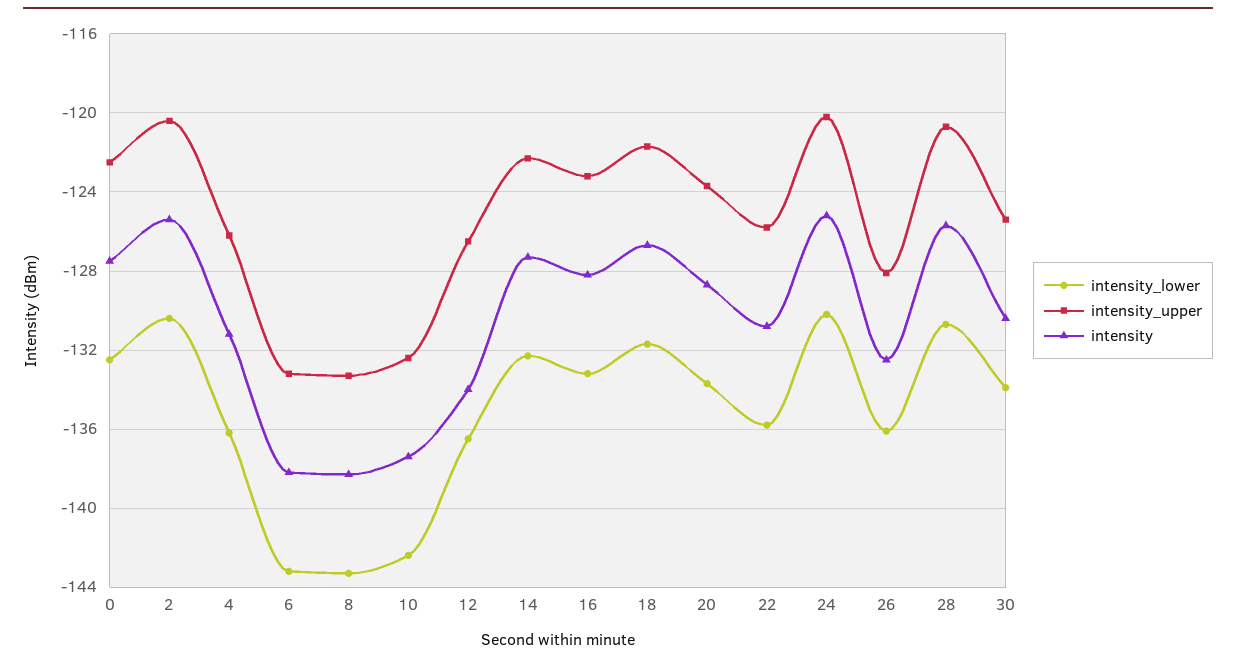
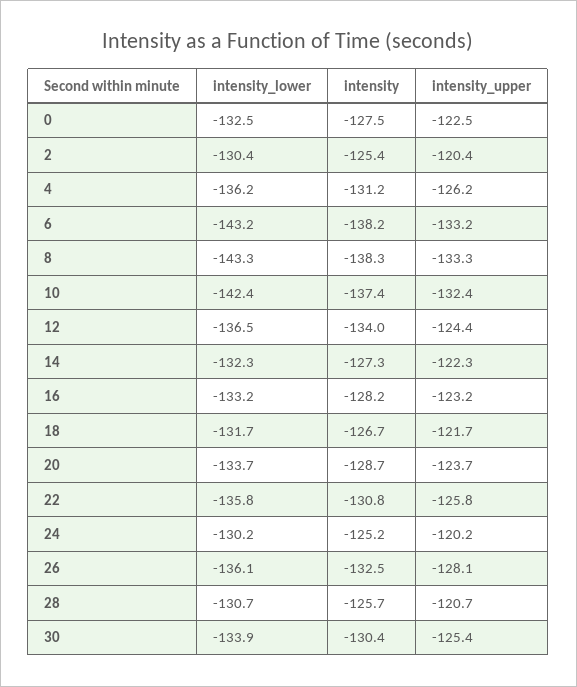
  {
    "intensity_lower": {
      "0": -132.5,
      "2": -130.4,
      "4": -136.2,
      "6": -143.2,
      "8": -143.3,
      "10": -142.4,
      "12": -136.5,
      "14": -132.3,
      "16": -133.2,
      "18": -131.7,
      "20": -133.7,
      "22": -135.8,
      "24": -130.2,
      "26": -136.1,
      "28": -130.7,
      "30": -133.9
    },
    "intensity_upper": {
      "0": -122.5,
      "2": -120.4,
      "4": -126.2,
      "6": -133.2,
      "8": -133.3,
      "10": -132.4,
-     "12": -126.5,
+     "12": -124.4,
      "14": -122.3,
      "16": -123.2,
      "18": -121.7,
      "20": -123.7,
      "22": -125.8,
      "24": -120.2,
      "26": -128.1,
      "28": -120.7,
      "30": -125.4
    },
    "intensity": {
      "0": -127.5,
      "2": -125.4,
      "4": -131.2,
      "6": -138.2,
      "8": -138.3,
      "10": -137.4,
      "12": -134,
      "14": -127.3,
      "16": -128.2,
      "18": -126.7,
      "20": -128.7,
      "22": -130.8,
      "24": -125.2,
      "26": -132.5,
      "28": -125.7,
      "30": -130.4
    }
  }

